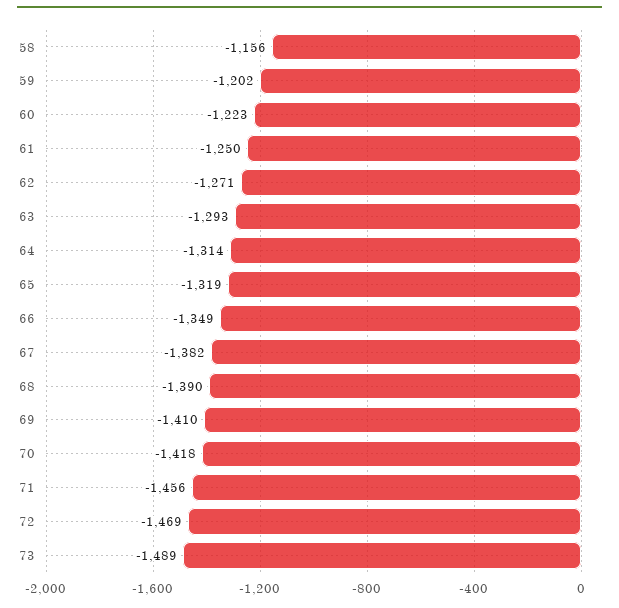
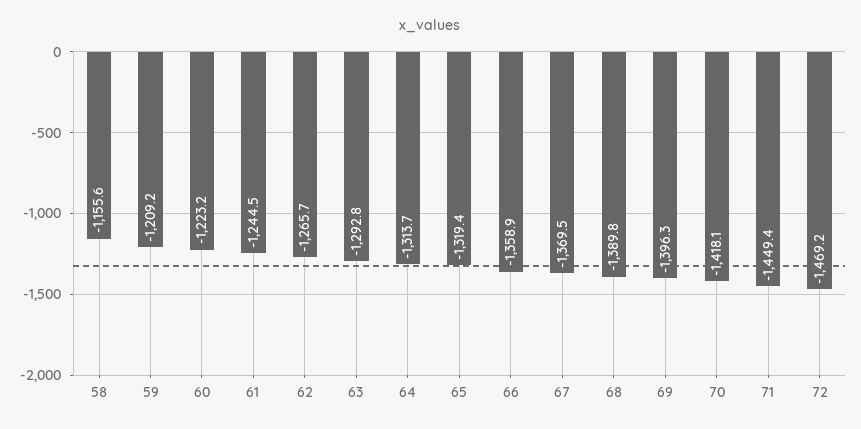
  {
    "58": -1155.6,
-   "59": -1202,
+   "59": -1209.2,
    "60": -1223.2,
-   "61": -1250,
+   "61": -1244.5,
-   "62": -1271,
+   "62": -1265.7,
    "63": -1292.8,
    "64": -1313.7,
    "65": -1319.4,
-   "66": -1349,
+   "66": -1358.9,
-   "67": -1382,
+   "67": -1369.5,
    "68": -1389.8,
-   "69": -1410,
+   "69": -1396.3,
    "70": -1418.1,
-   "71": -1456,
+   "71": -1449.4,
-   "72": -1469.2,
+   "72": -1469.2
-   "73": -1489
  }

